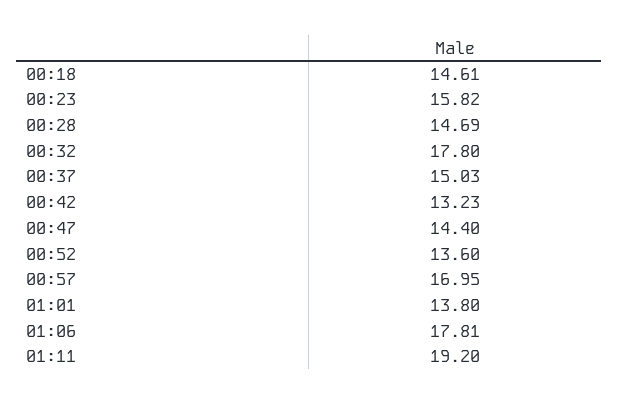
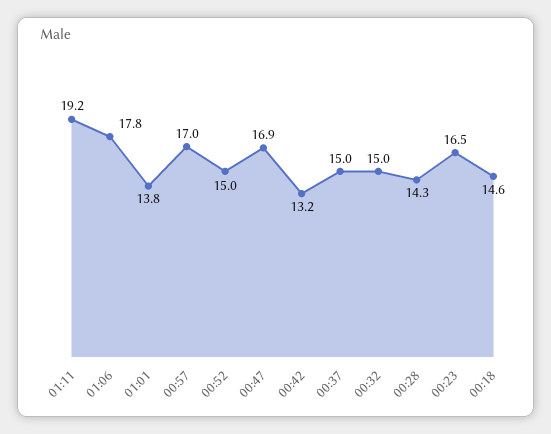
  {
    "00:18": 14.61,
-   "00:23": 15.82,
+   "00:23": 16.5,
-   "00:28": 14.69,
+   "00:28": 14.3,
-   "00:32": 17.8,
+   "00:32": 15,
    "00:37": 15.03,
    "00:42": 13.23,
-   "00:47": 14.4,
+   "00:47": 16.9,
-   "00:52": 13.6,
+   "00:52": 15,
    "00:57": 16.95,
    "01:01": 13.8,
    "01:06": 17.81,
    "01:11": 19.2
  }

